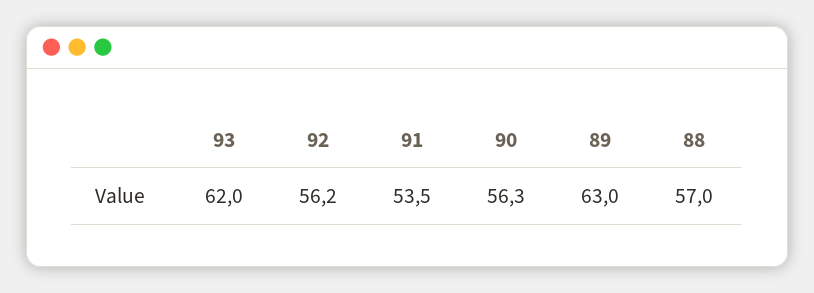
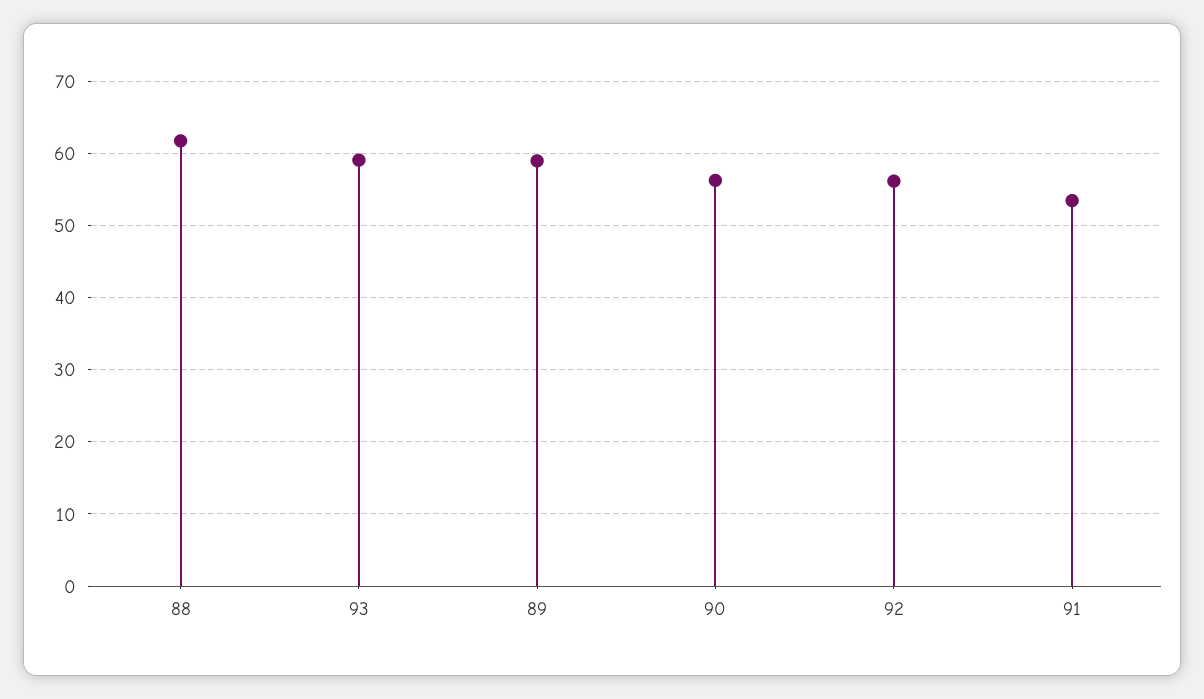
  {
-   "93": 62,
+   "93": 59,
    "92": 56.2,
    "91": 53.5,
    "90": 56.3,
-   "89": 63,
+   "89": 59,
-   "88": 57
+   "88": 62
  }

